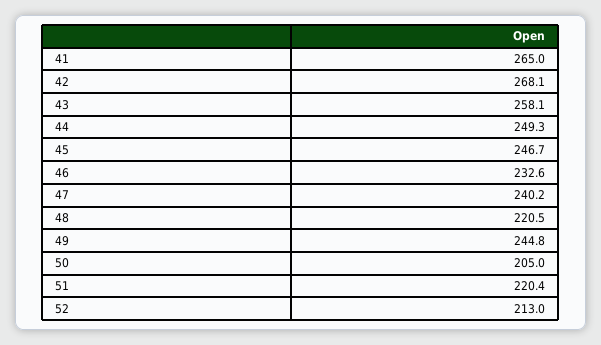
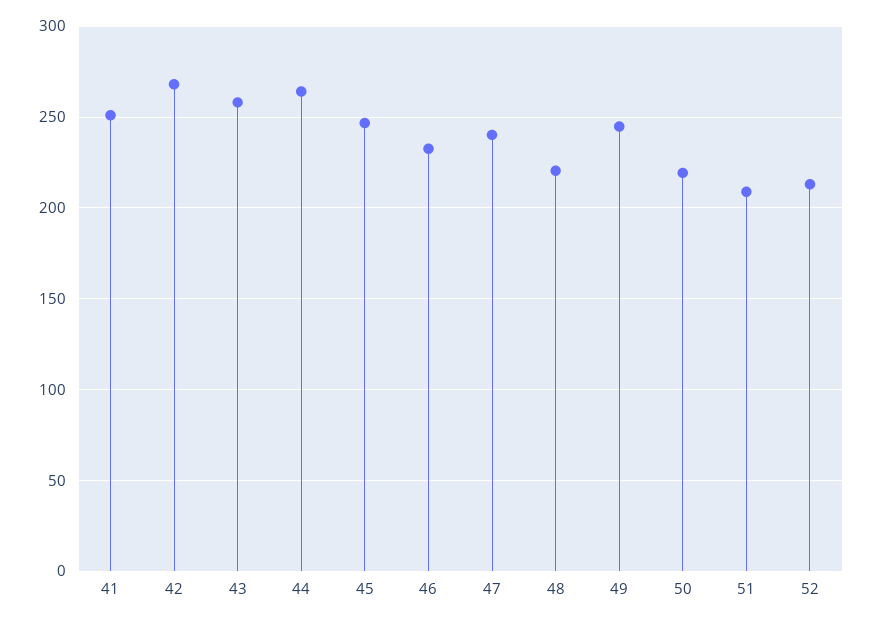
  {
-   "41": 265,
+   "41": 250,
    "42": 268.1,
    "43": 258.1,
-   "44": 249.3,
+   "44": 265,
    "45": 246.7,
    "46": 232.6,
    "47": 240.2,
    "48": 220.5,
    "49": 244.8,
-   "50": 205,
+   "50": 220,
-   "51": 220.4,
+   "51": 210,
    "52": 213
  }

